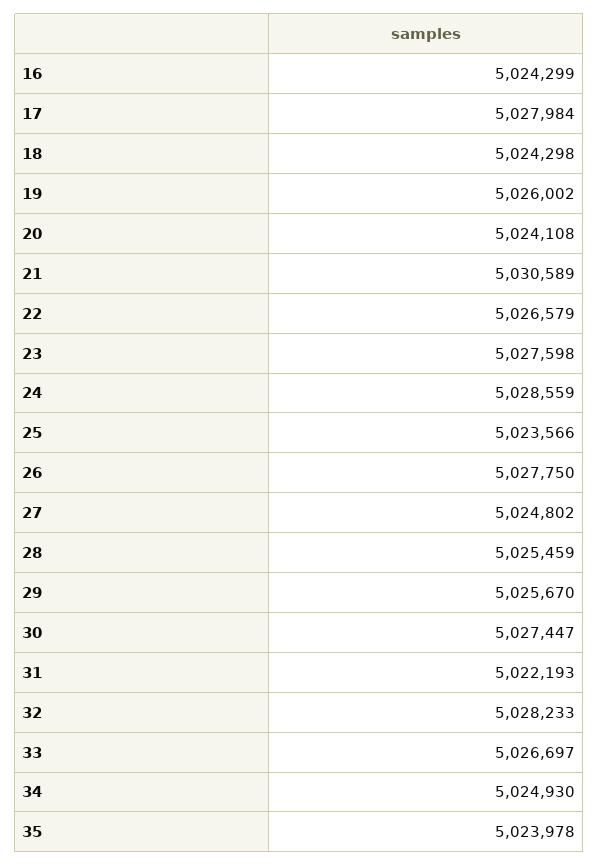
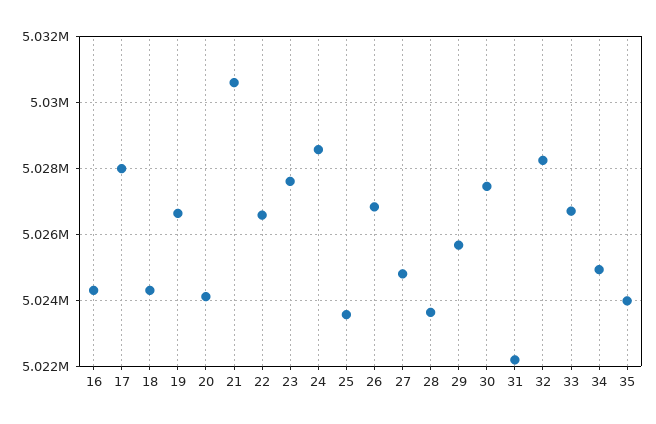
  {
    "16": 5024299,
    "17": 5027984,
    "18": 5024298,
-   "19": 5026002,
+   "19": 5026600,
    "20": 5024108,
    "21": 5030589,
    "22": 5026579,
    "23": 5027598,
    "24": 5028559,
    "25": 5023566,
-   "26": 5027750,
+   "26": 5026800,
    "27": 5024802,
-   "28": 5025459,
+   "28": 5023600,
    "29": 5025670,
    "30": 5027447,
    "31": 5022193,
    "32": 5028233,
    "33": 5026697,
    "34": 5024930,
    "35": 5023978
  }

